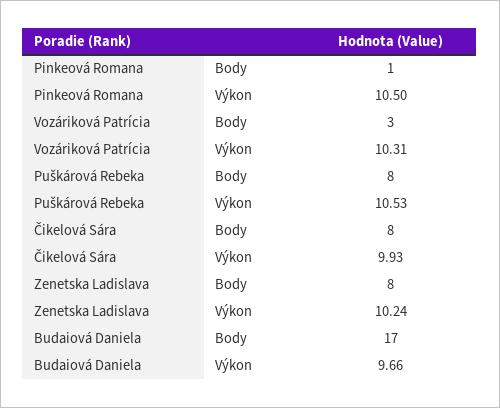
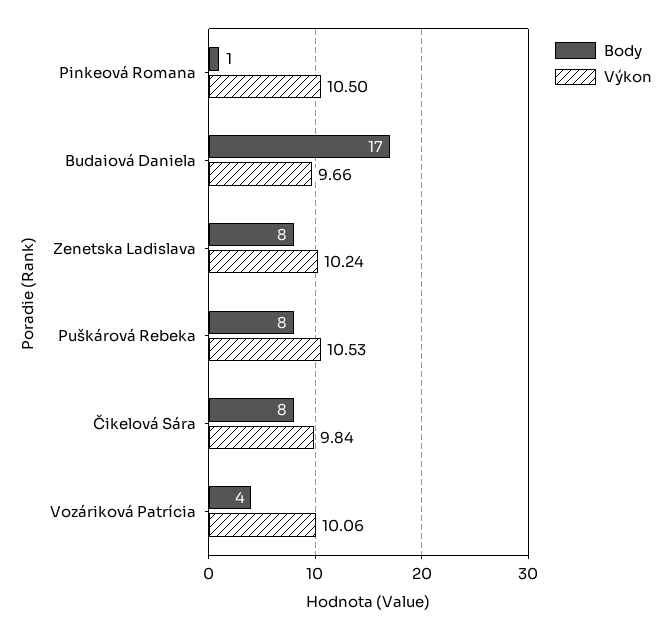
  {
    "Body": {
      "Pinkeová Romana": 1,
-     "Vozáriková Patrícia": 3,
+     "Vozáriková Patrícia": 4,
      "Puškárová Rebeka": 8,
      "Čikelová Sára": 8,
      "Zenetska Ladislava": 8,
      "Budaiová Daniela": 17
    },
    "Výkon": {
      "Pinkeová Romana": 10.5,
-     "Vozáriková Patrícia": 10.31,
+     "Vozáriková Patrícia": 10.06,
      "Puškárová Rebeka": 10.53,
-     "Čikelová Sára": 9.93,
+     "Čikelová Sára": 9.84,
      "Zenetska Ladislava": 10.24,
      "Budaiová Daniela": 9.66
    }
  }

